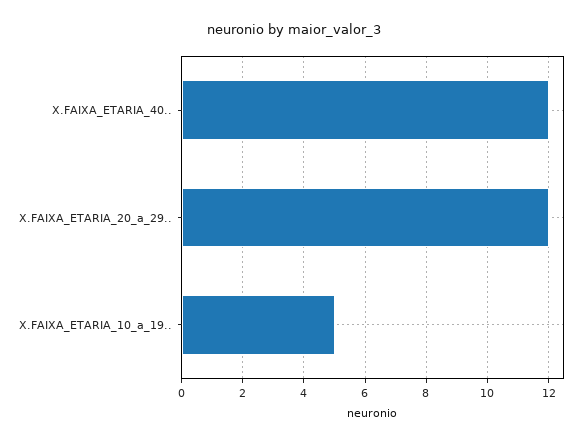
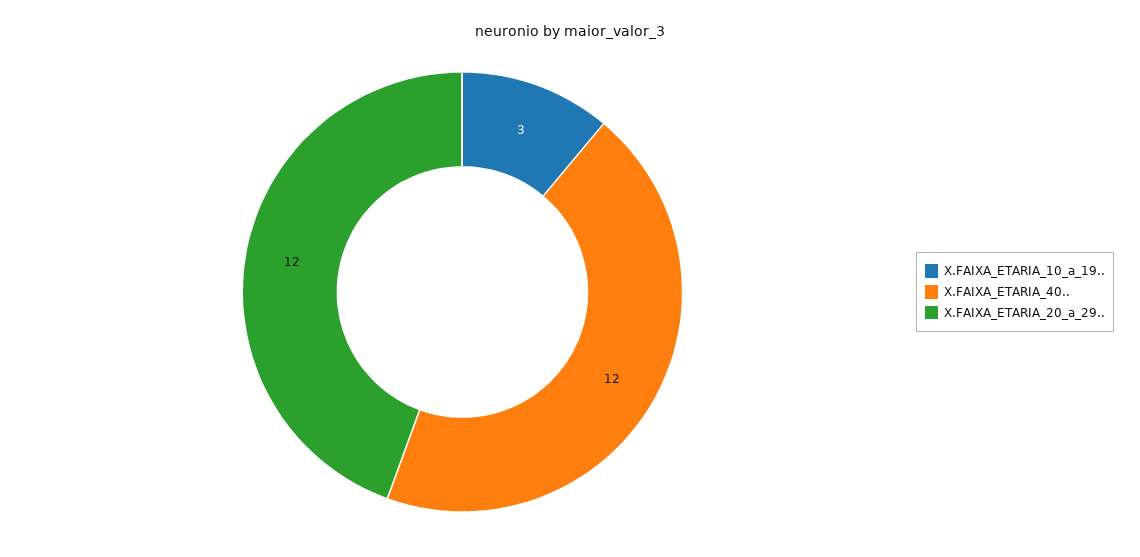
  {
    "X.FAIXA_ETARIA_40..": 12,
    "X.FAIXA_ETARIA_20_a_29..": 12,
-   "X.FAIXA_ETARIA_10_a_19..": 5
+   "X.FAIXA_ETARIA_10_a_19..": 3
  }

